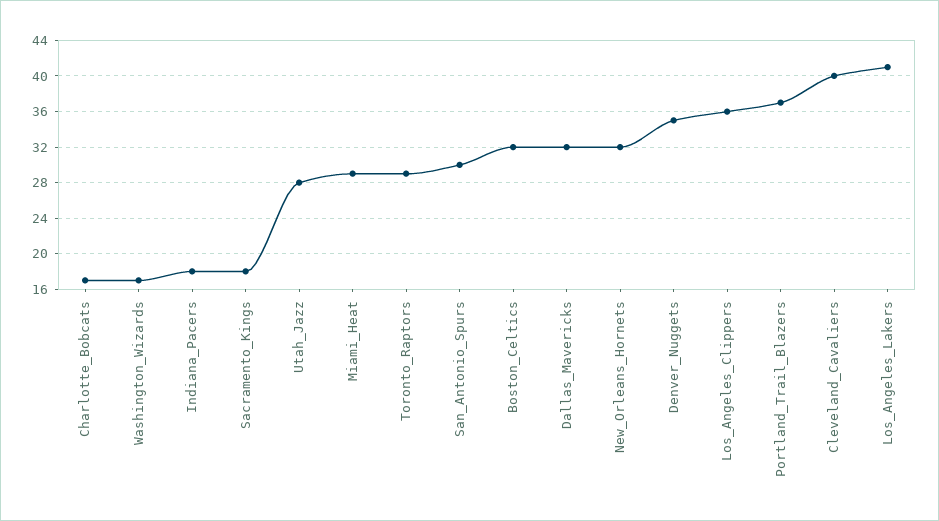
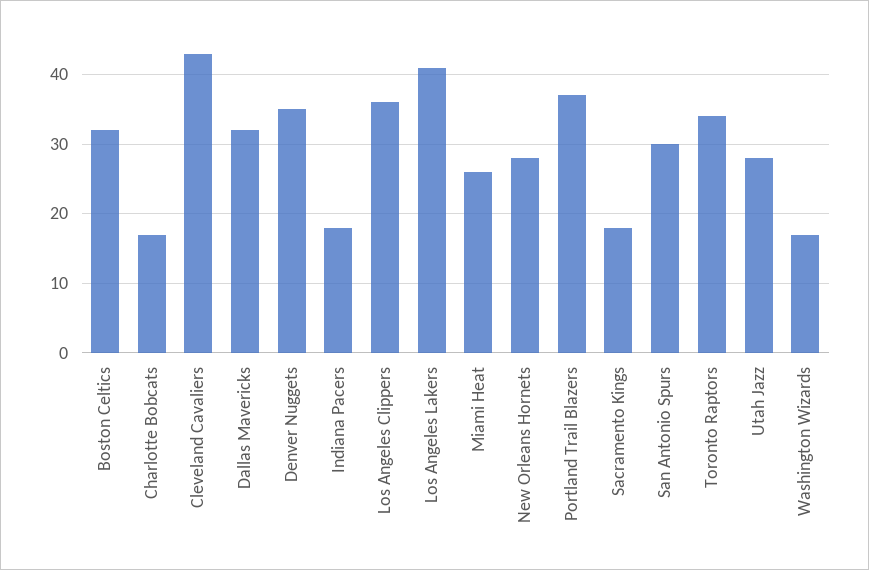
  {
    "Charlotte_Bobcats": 17,
    "Washington_Wizards": 17,
    "Indiana_Pacers": 18,
    "Sacramento_Kings": 18,
    "Utah_Jazz": 28,
-   "Miami_Heat": 29,
+   "Miami_Heat": 26,
-   "Toronto_Raptors": 29,
+   "Toronto_Raptors": 34,
    "San_Antonio_Spurs": 30,
    "Boston_Celtics": 32,
    "Dallas_Mavericks": 32,
-   "New_Orleans_Hornets": 32,
+   "New_Orleans_Hornets": 28,
    "Denver_Nuggets": 35,
    "Los_Angeles_Clippers": 36,
    "Portland_Trail_Blazers": 37,
-   "Cleveland_Cavaliers": 40,
+   "Cleveland_Cavaliers": 43,
    "Los_Angeles_Lakers": 41
  }

